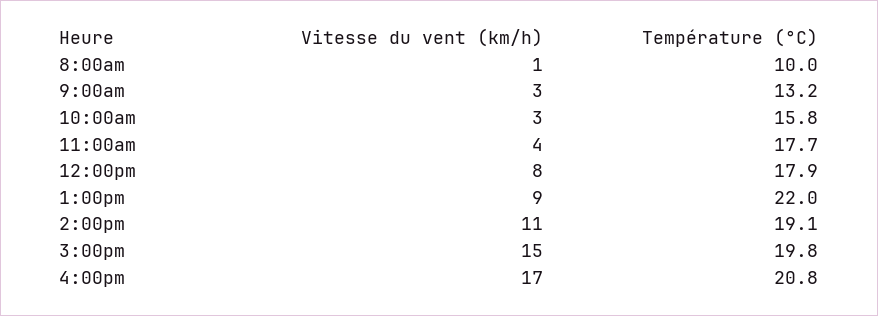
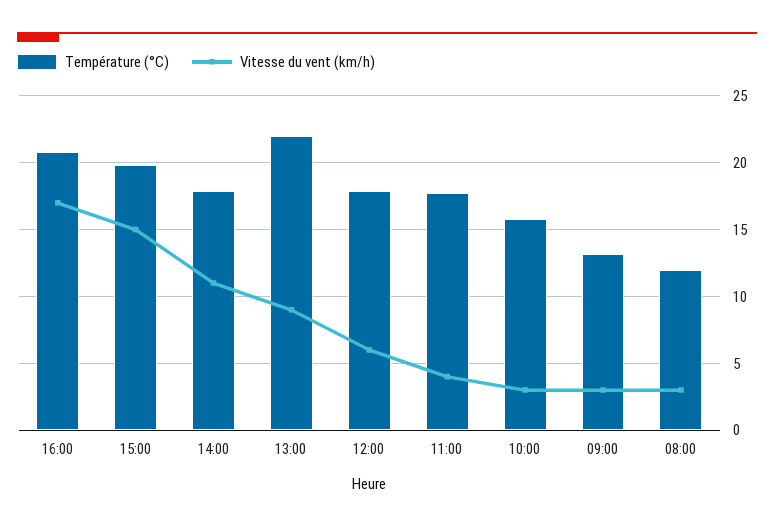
  {
    "Vitesse du vent (km/h)": {
-     "8:00am": 1,
+     "8:00am": 3,
      "9:00am": 3,
      "10:00am": 3,
      "11:00am": 4,
-     "12:00pm": 8,
+     "12:00pm": 6,
      "1:00pm": 9,
      "2:00pm": 11,
      "3:00pm": 15,
      "4:00pm": 17
    },
    "Température (°C)": {
-     "8:00am": 10,
+     "8:00am": 12,
      "9:00am": 13.2,
      "10:00am": 15.8,
      "11:00am": 17.7,
      "12:00pm": 17.9,
      "1:00pm": 22,
-     "2:00pm": 19.1,
+     "2:00pm": 18,
      "3:00pm": 19.8,
      "4:00pm": 20.8
    }
  }

